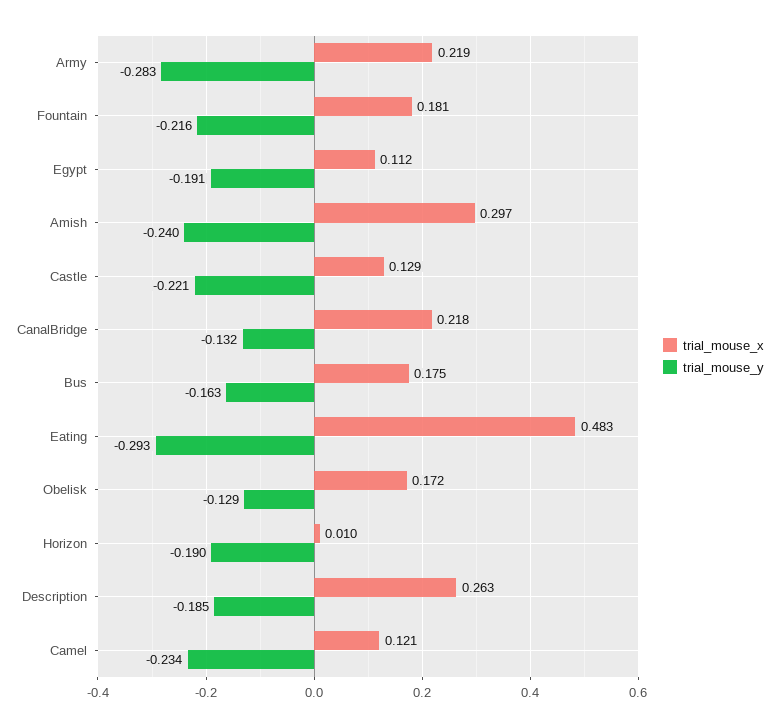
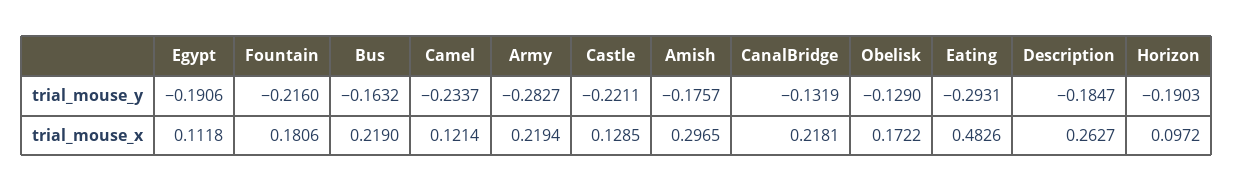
  {
    "trial_mouse_x": {
      "Army": 0.2194,
      "Fountain": 0.1806,
      "Egypt": 0.1118,
      "Amish": 0.2965,
      "Castle": 0.1285,
      "CanalBridge": 0.2181,
-     "Bus": 0.175,
+     "Bus": 0.219,
      "Eating": 0.4826,
      "Obelisk": 0.1722,
-     "Horizon": 0.01,
+     "Horizon": 0.0972,
      "Description": 0.2627,
      "Camel": 0.1214
    },
    "trial_mouse_y": {
      "Army": -0.2827,
      "Fountain": -0.216,
      "Egypt": -0.1906,
-     "Amish": -0.24,
+     "Amish": -0.1757,
      "Castle": -0.2211,
      "CanalBridge": -0.1319,
      "Bus": -0.1632,
      "Eating": -0.2931,
      "Obelisk": -0.129,
      "Horizon": -0.1903,
      "Description": -0.1847,
      "Camel": -0.2337
    }
  }

